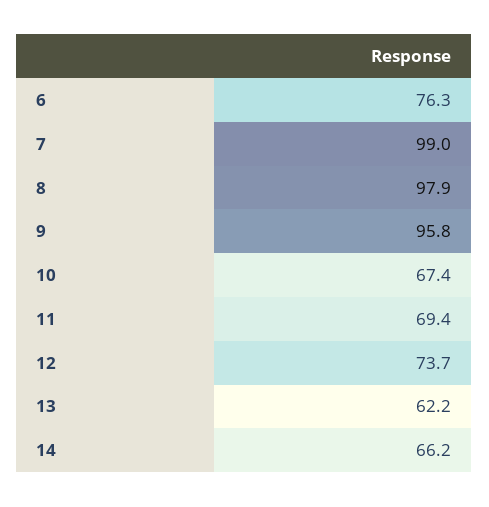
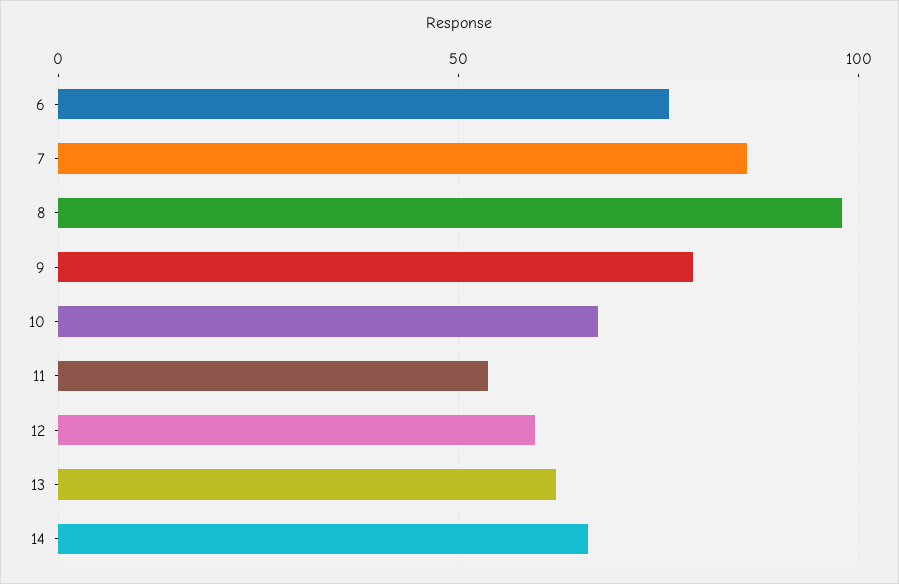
  {
    "6": 76.3,
-   "7": 99,
+   "7": 85,
    "8": 97.9,
-   "9": 95.8,
+   "9": 80,
    "10": 67.4,
-   "11": 69.4,
+   "11": 55,
-   "12": 73.7,
+   "12": 60,
    "13": 62.2,
    "14": 66.2
  }

